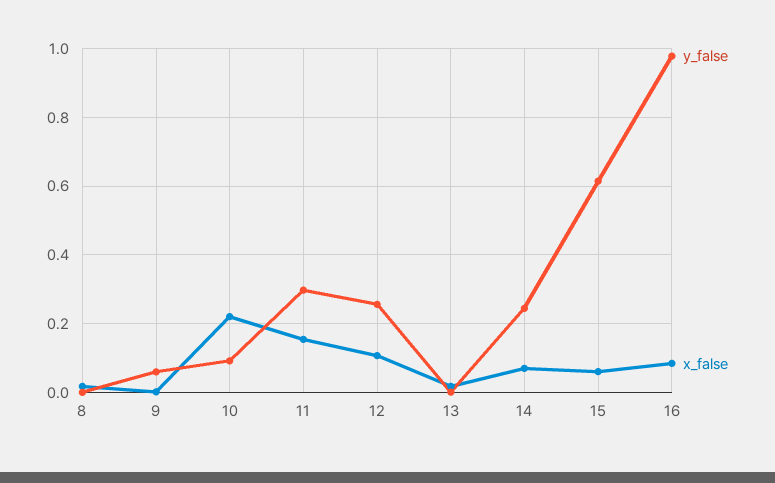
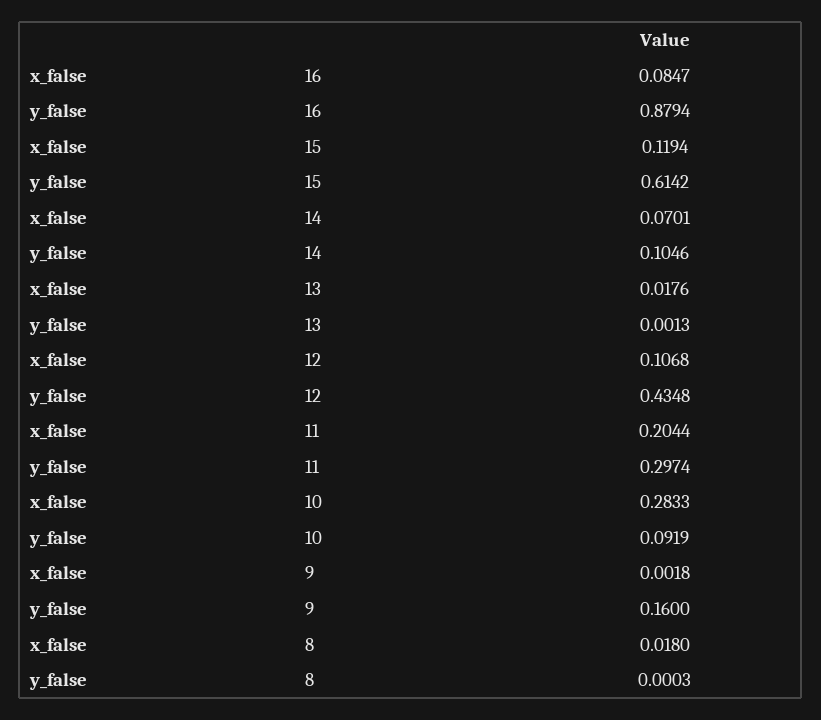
  {
    "y_false": {
      "8": 0.0003,
-     "9": 0.06,
+     "9": 0.16,
      "10": 0.0919,
      "11": 0.2974,
-     "12": 0.26,
+     "12": 0.4348,
      "13": 0.0013,
-     "14": 0.24,
+     "14": 0.1046,
      "15": 0.6142,
-     "16": 0.98
+     "16": 0.8794
    },
    "x_false": {
      "8": 0.018,
      "9": 0.0018,
-     "10": 0.22,
+     "10": 0.2833,
-     "11": 0.16,
+     "11": 0.2044,
      "12": 0.1068,
      "13": 0.0176,
      "14": 0.0701,
-     "15": 0.06,
+     "15": 0.1194,
      "16": 0.0847
    }
  }

